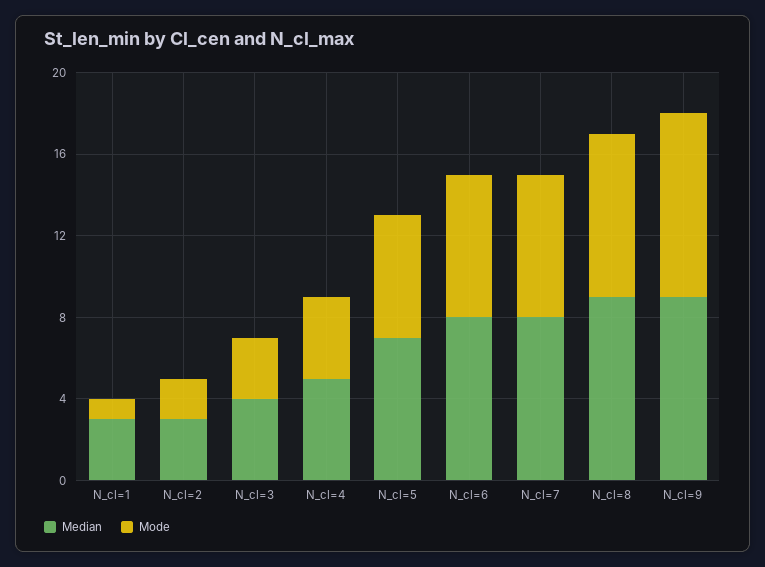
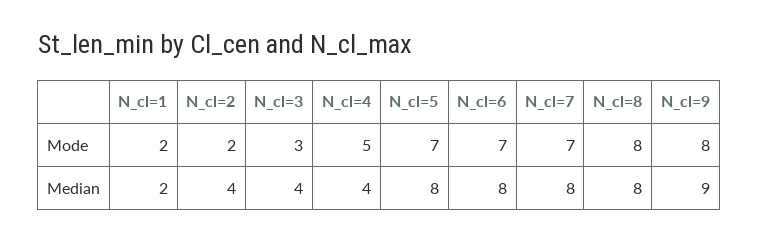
  {
    "Median": {
-     "N_cl=1": 3,
+     "N_cl=1": 2,
-     "N_cl=2": 3,
+     "N_cl=2": 4,
      "N_cl=3": 4,
-     "N_cl=4": 5,
+     "N_cl=4": 4,
-     "N_cl=5": 7,
+     "N_cl=5": 8,
      "N_cl=6": 8,
      "N_cl=7": 8,
-     "N_cl=8": 9,
+     "N_cl=8": 8,
      "N_cl=9": 9
    },
    "Mode": {
-     "N_cl=1": 1,
+     "N_cl=1": 2,
      "N_cl=2": 2,
      "N_cl=3": 3,
-     "N_cl=4": 4,
+     "N_cl=4": 5,
-     "N_cl=5": 6,
+     "N_cl=5": 7,
      "N_cl=6": 7,
      "N_cl=7": 7,
      "N_cl=8": 8,
-     "N_cl=9": 9
+     "N_cl=9": 8
    }
  }

